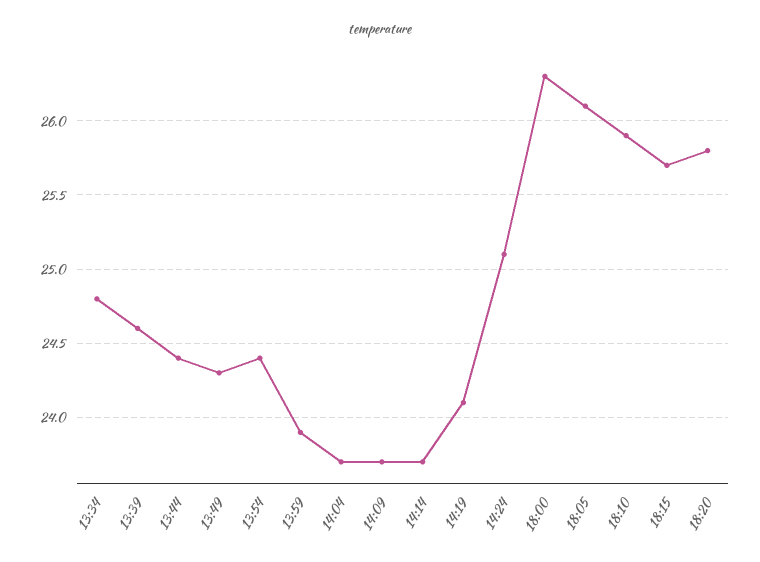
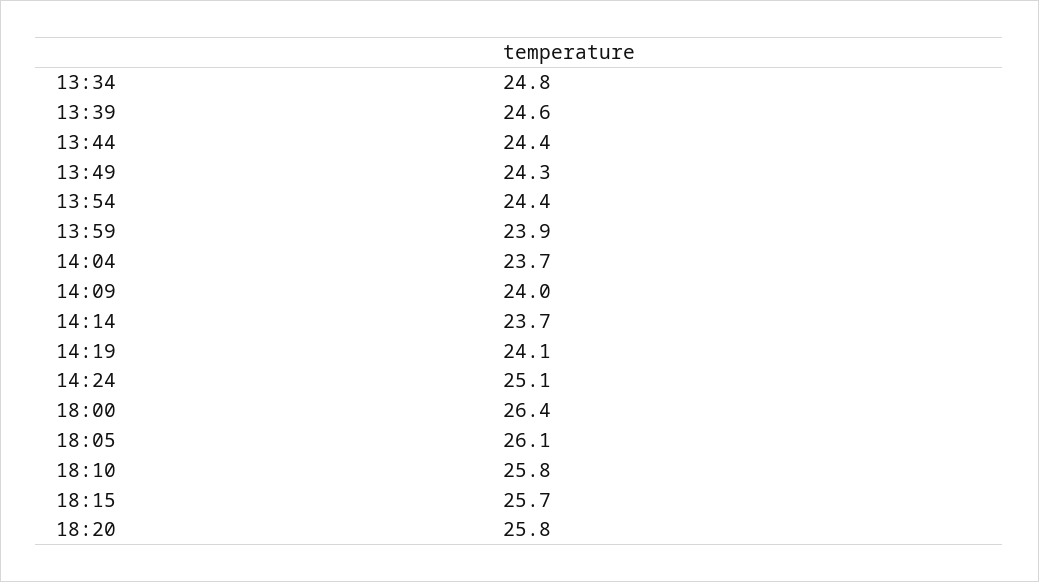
  {
    "13:34": 24.8,
    "13:39": 24.6,
    "13:44": 24.4,
    "13:49": 24.3,
    "13:54": 24.4,
    "13:59": 23.9,
    "14:04": 23.7,
-   "14:09": 23.7,
+   "14:09": 24,
    "14:14": 23.7,
    "14:19": 24.1,
    "14:24": 25.1,
-   "18:00": 26.3,
+   "18:00": 26.4,
    "18:05": 26.1,
-   "18:10": 25.9,
+   "18:10": 25.8,
    "18:15": 25.7,
    "18:20": 25.8
  }

